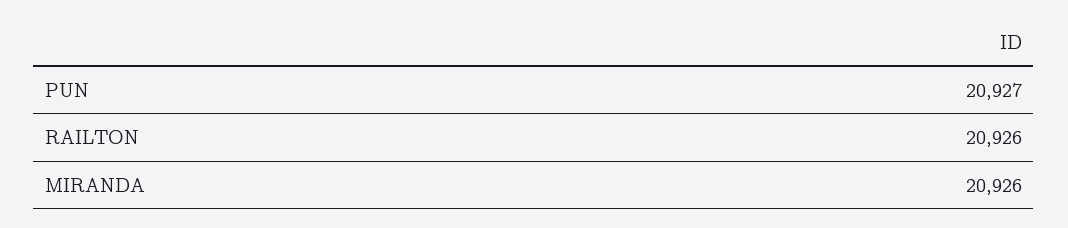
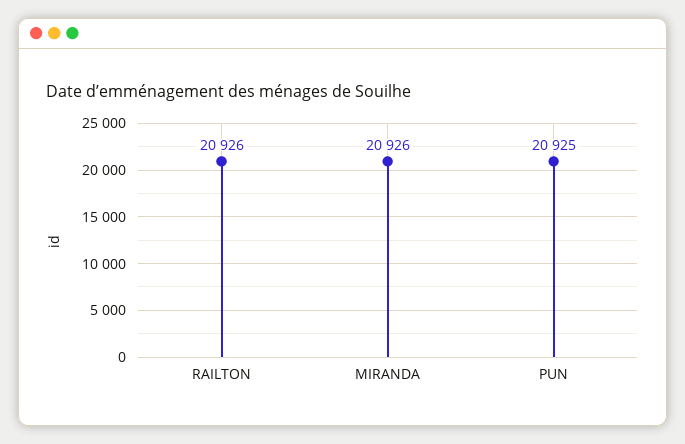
  {
-   "PUN": 20927,
+   "PUN": 20925,
    "RAILTON": 20926,
    "MIRANDA": 20926
  }

